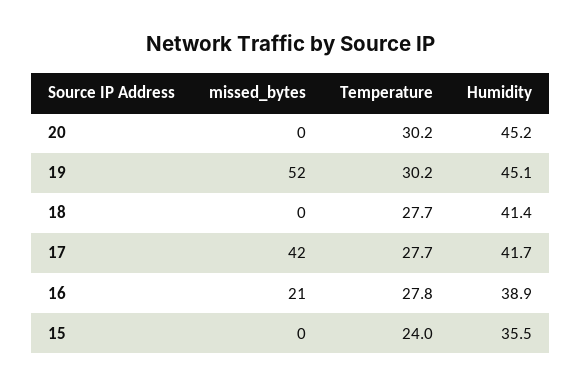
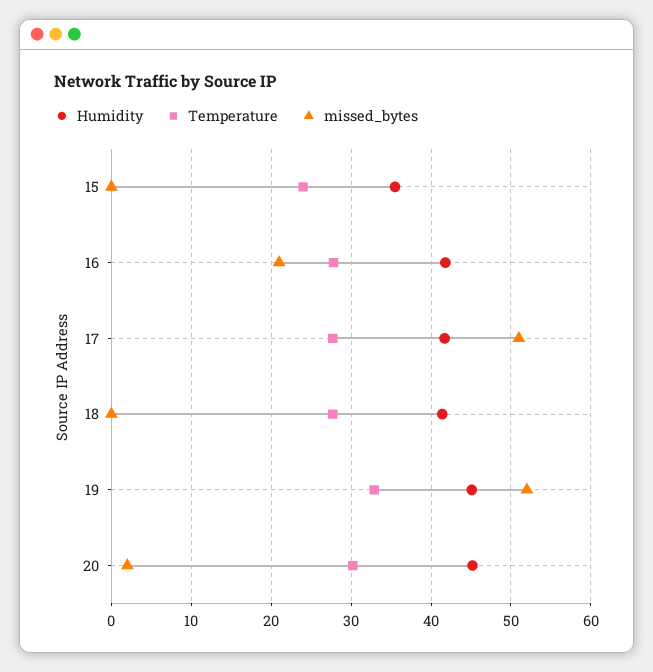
  {
    "missed_bytes": {
-     "20": 0,
+     "20": 2,
      "19": 52,
      "18": 0,
-     "17": 42,
+     "17": 51,
      "16": 21,
      "15": 0
    },
    "Temperature": {
      "20": 30.2,
-     "19": 30.2,
+     "19": 33,
      "18": 27.7,
      "17": 27.7,
      "16": 27.8,
      "15": 24
    },
    "Humidity": {
      "20": 45.2,
      "19": 45.1,
      "18": 41.4,
      "17": 41.7,
-     "16": 38.9,
+     "16": 42,
      "15": 35.5
    }
  }

